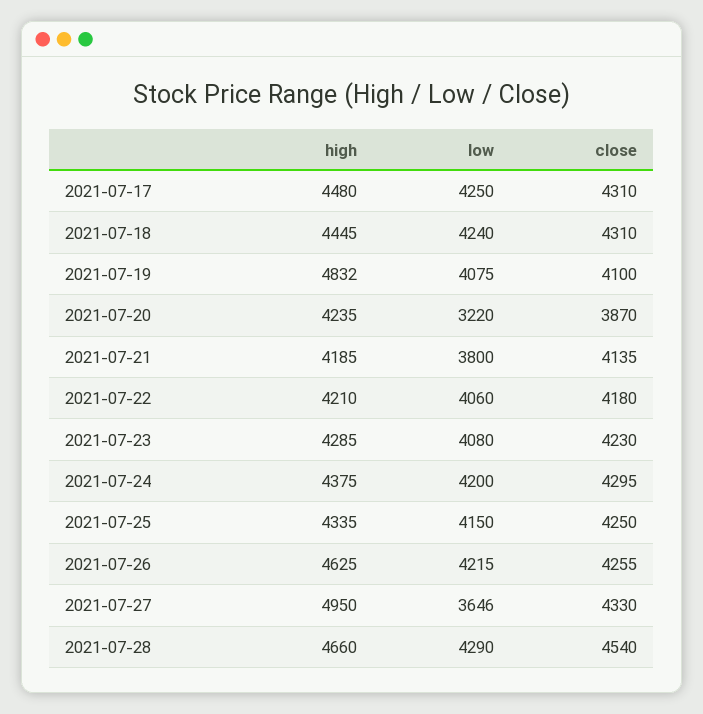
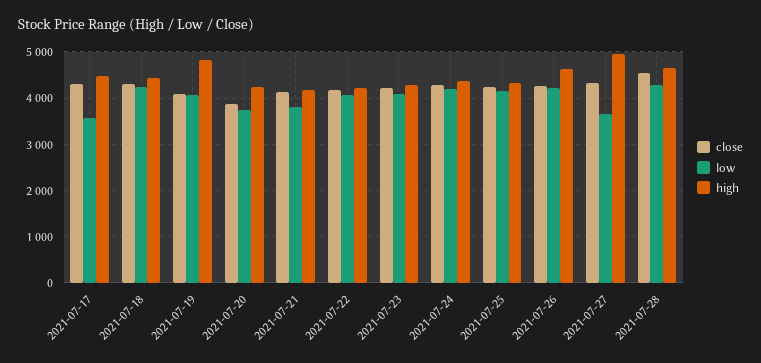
  {
    "high": {
      "2021-07-17": 4480,
      "2021-07-18": 4445,
      "2021-07-19": 4832,
      "2021-07-20": 4235,
      "2021-07-21": 4185,
      "2021-07-22": 4210,
      "2021-07-23": 4285,
      "2021-07-24": 4375,
      "2021-07-25": 4335,
      "2021-07-26": 4625,
      "2021-07-27": 4950,
      "2021-07-28": 4660
    },
    "low": {
-     "2021-07-17": 4250,
+     "2021-07-17": 3600,
      "2021-07-18": 4240,
      "2021-07-19": 4075,
-     "2021-07-20": 3220,
+     "2021-07-20": 3800,
      "2021-07-21": 3800,
      "2021-07-22": 4060,
      "2021-07-23": 4080,
      "2021-07-24": 4200,
      "2021-07-25": 4150,
      "2021-07-26": 4215,
      "2021-07-27": 3646,
      "2021-07-28": 4290
    },
    "close": {
      "2021-07-17": 4310,
      "2021-07-18": 4310,
      "2021-07-19": 4100,
      "2021-07-20": 3870,
      "2021-07-21": 4135,
      "2021-07-22": 4180,
      "2021-07-23": 4230,
      "2021-07-24": 4295,
      "2021-07-25": 4250,
      "2021-07-26": 4255,
      "2021-07-27": 4330,
      "2021-07-28": 4540
    }
  }

